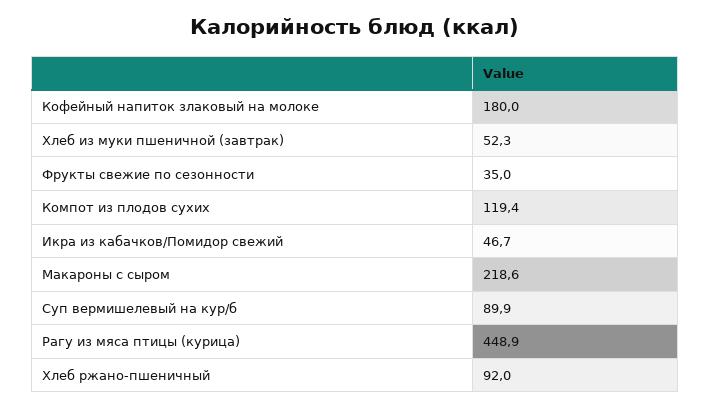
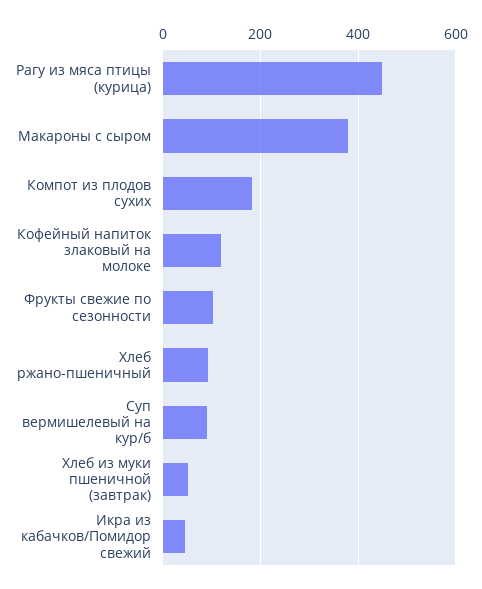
  {
-   "Кофейный напиток злаковый на молоке": 180,
+   "Кофейный напиток злаковый на молоке": 120,
    "Хлеб из муки пшеничной (завтрак)": 52.3,
-   "Фрукты свежие по сезонности": 35,
+   "Фрукты свежие по сезонности": 100,
-   "Компот из плодов сухих": 119.4,
+   "Компот из плодов сухих": 180,
    "Икра из кабачков/Помидор свежий": 46.7,
-   "Макароны с сыром": 218.6,
+   "Макароны с сыром": 380,
    "Суп вермишелевый на кур/б": 89.9,
    "Рагу из мяса птицы (курица)": 448.9,
    "Хлеб ржано-пшеничный": 92
  }

